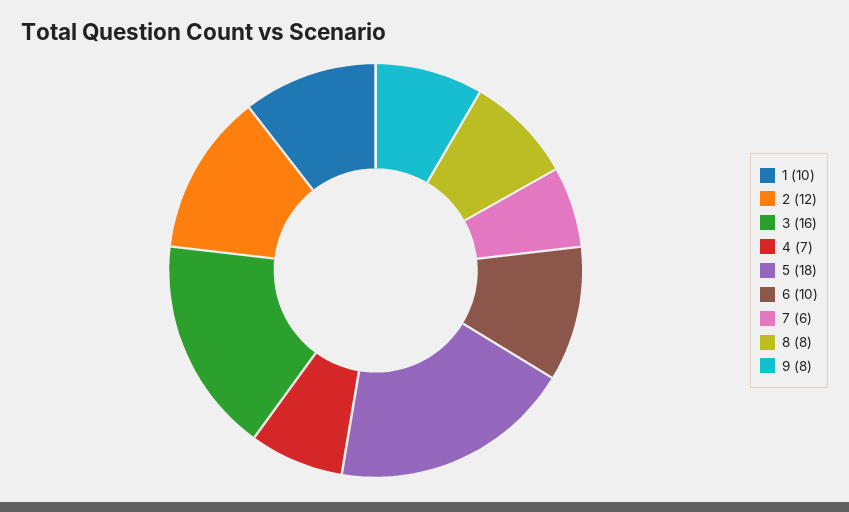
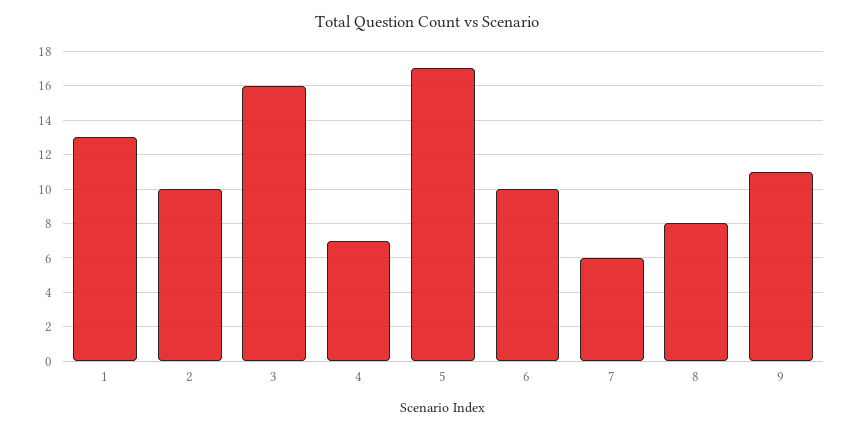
  {
-   "1": 10,
+   "1": 13,
-   "2": 12,
+   "2": 10,
    "3": 16,
    "4": 7,
-   "5": 18,
+   "5": 17,
    "6": 10,
    "7": 6,
    "8": 8,
-   "9": 8
+   "9": 11
  }

